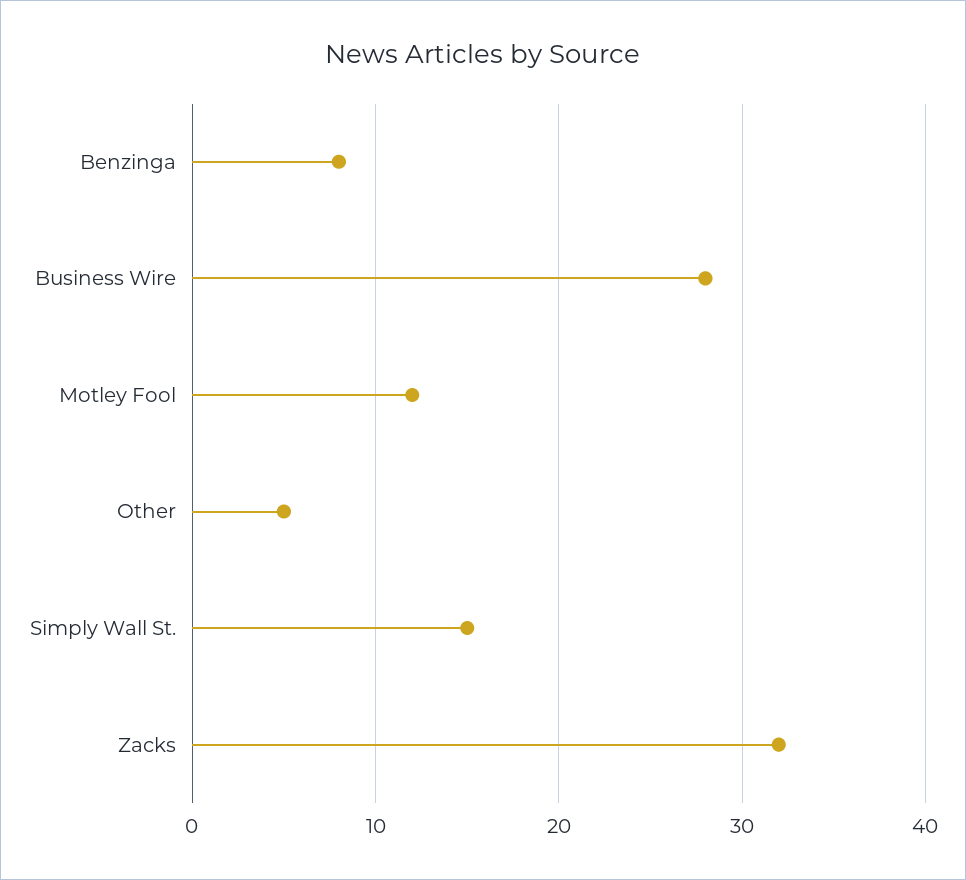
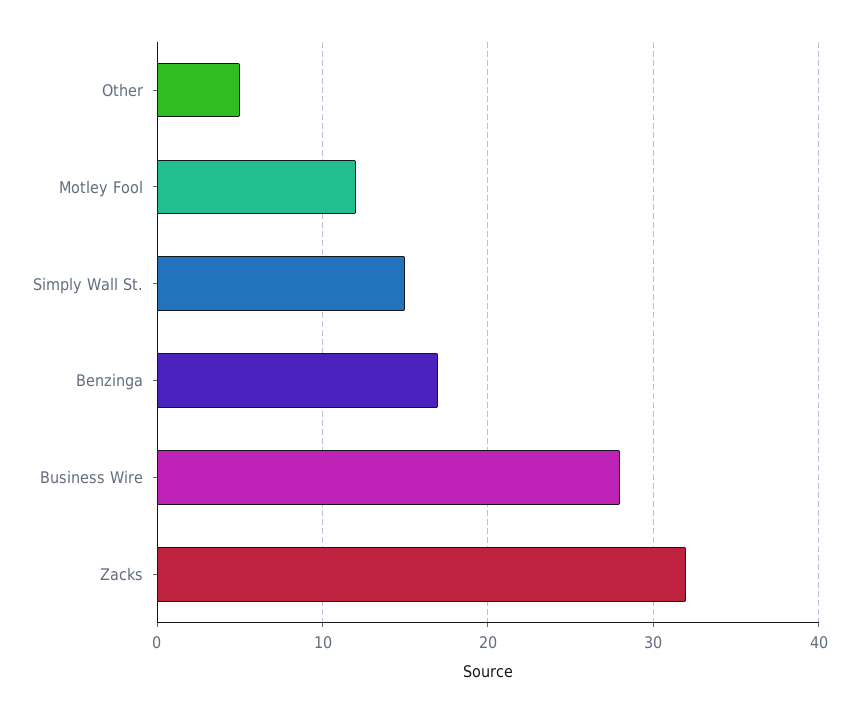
  {
-   "Benzinga": 8,
+   "Benzinga": 17,
    "Business Wire": 28,
    "Motley Fool": 12,
    "Other": 5,
    "Simply Wall St.": 15,
    "Zacks": 32
  }

